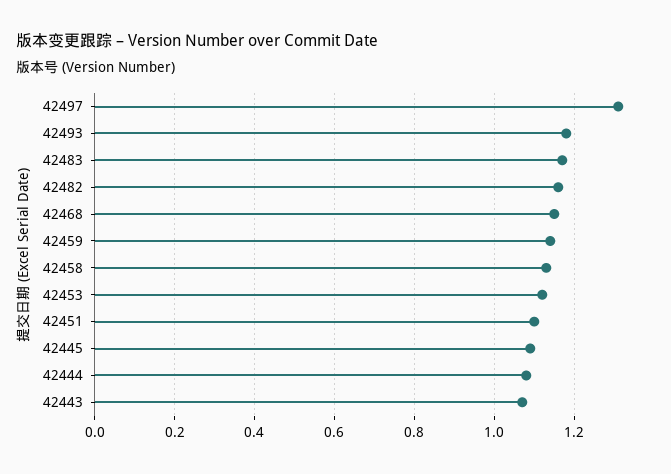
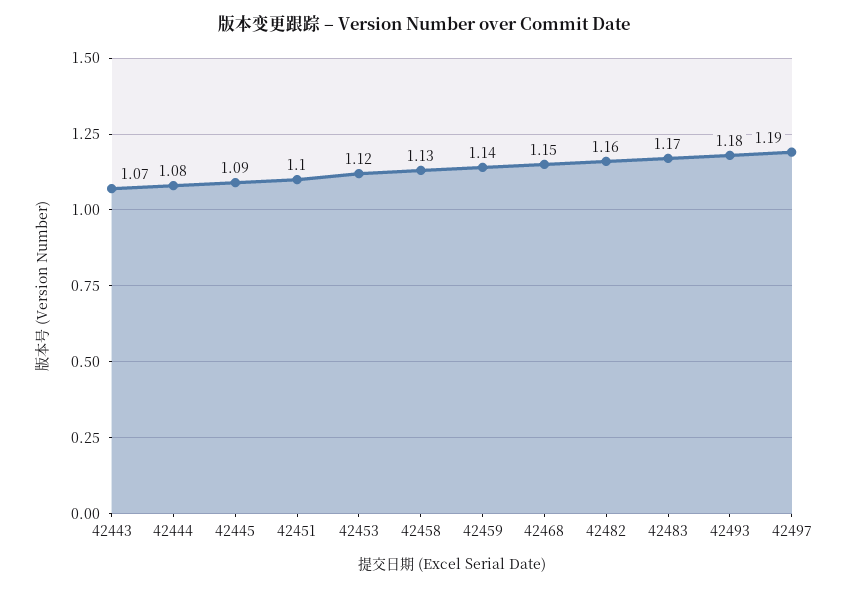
  {
-   "42497": 1.3,
+   "42497": 1.19,
    "42493": 1.18,
    "42483": 1.17,
    "42482": 1.16,
    "42468": 1.15,
    "42459": 1.14,
    "42458": 1.13,
    "42453": 1.12,
    "42451": 1.1,
    "42445": 1.09,
    "42444": 1.08,
    "42443": 1.07
  }

